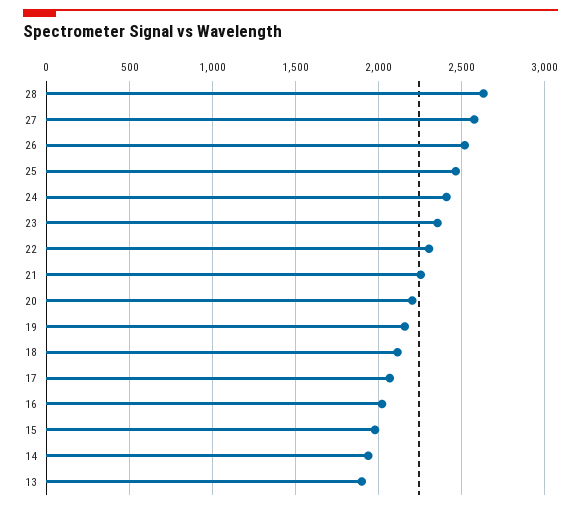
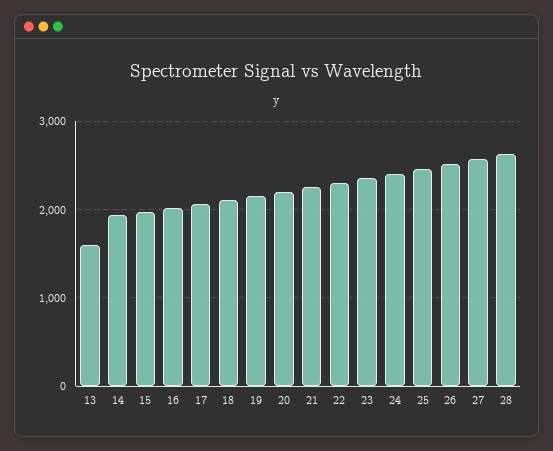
  {
    "28": 2650,
    "27": 2550,
    "26": 2500,
    "25": 2450,
    "24": 2400,
    "23": 2350,
    "22": 2300,
    "21": 2250,
    "20": 2200,
    "19": 2150,
    "18": 2100,
    "17": 2050,
    "16": 2000,
    "15": 2000,
    "14": 1950,
-   "13": 1900
+   "13": 1600
  }

